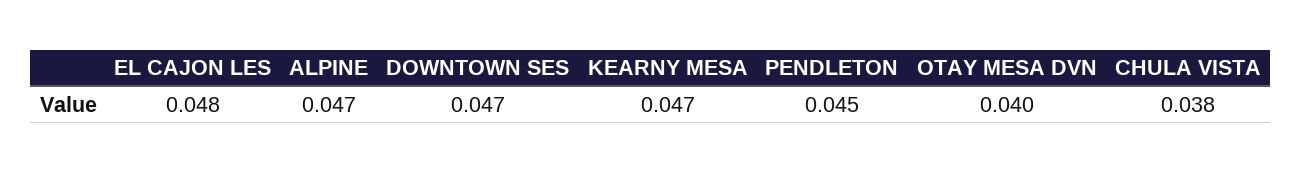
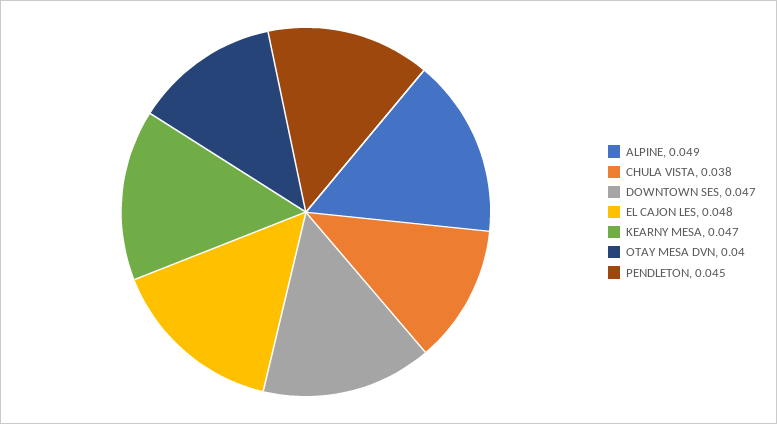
  {
    "EL CAJON LES": 0.048,
-   "ALPINE": 0.047,
+   "ALPINE": 0.049,
    "DOWNTOWN SES": 0.047,
    "KEARNY MESA": 0.047,
    "PENDLETON": 0.045,
    "OTAY MESA DVN": 0.04,
    "CHULA VISTA": 0.038
  }

